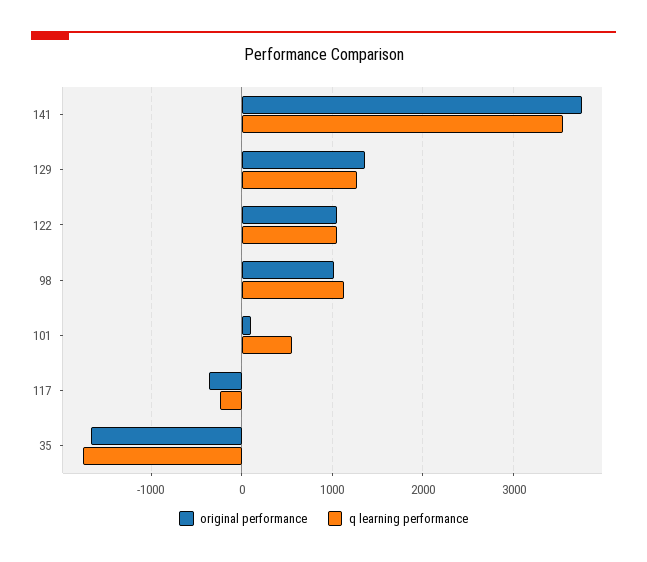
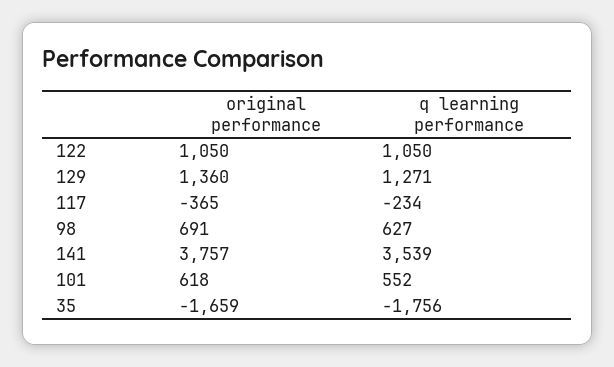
  {
    "original performance": {
      "141": 3757,
      "129": 1360,
      "122": 1050,
-     "98": 1000,
+     "98": 691,
-     "101": 100,
+     "101": 618,
      "117": -365,
      "35": -1659
    },
    "q learning performance": {
      "141": 3539,
      "129": 1271,
      "122": 1050,
-     "98": 1100,
+     "98": 627,
      "101": 552,
      "117": -234,
      "35": -1756
    }
  }

